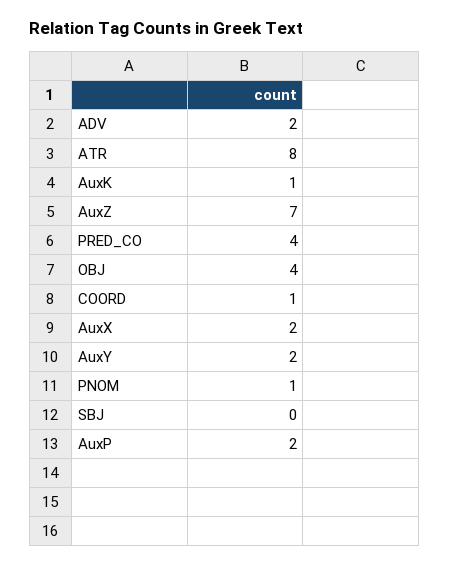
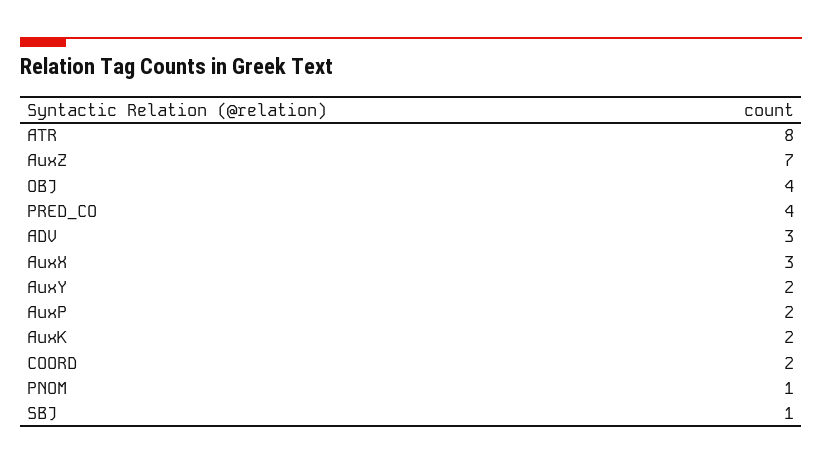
  {
-   "ADV": 2,
+   "ADV": 3,
    "ATR": 8,
-   "AuxK": 1,
+   "AuxK": 2,
    "AuxZ": 7,
    "PRED_CO": 4,
    "OBJ": 4,
-   "COORD": 1,
+   "COORD": 2,
-   "AuxX": 2,
+   "AuxX": 3,
    "AuxY": 2,
    "PNOM": 1,
-   "SBJ": 0,
+   "SBJ": 1,
    "AuxP": 2
  }

